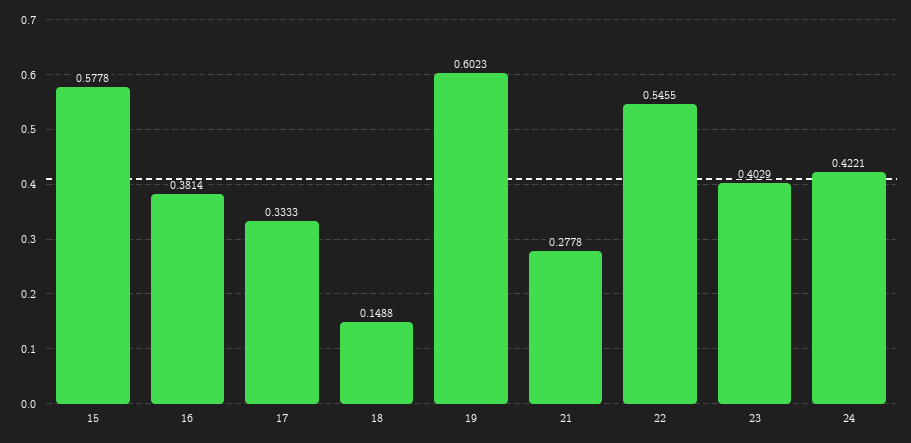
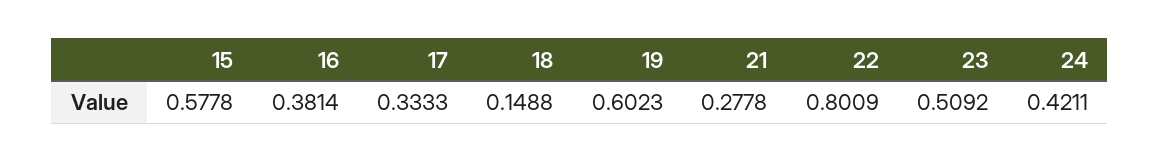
  {
    "15": 0.5778,
    "16": 0.3814,
    "17": 0.3333,
    "18": 0.1488,
    "19": 0.6023,
    "21": 0.2778,
-   "22": 0.5455,
+   "22": 0.8009,
-   "23": 0.4029,
+   "23": 0.5092,
-   "24": 0.4221
+   "24": 0.4211
  }

